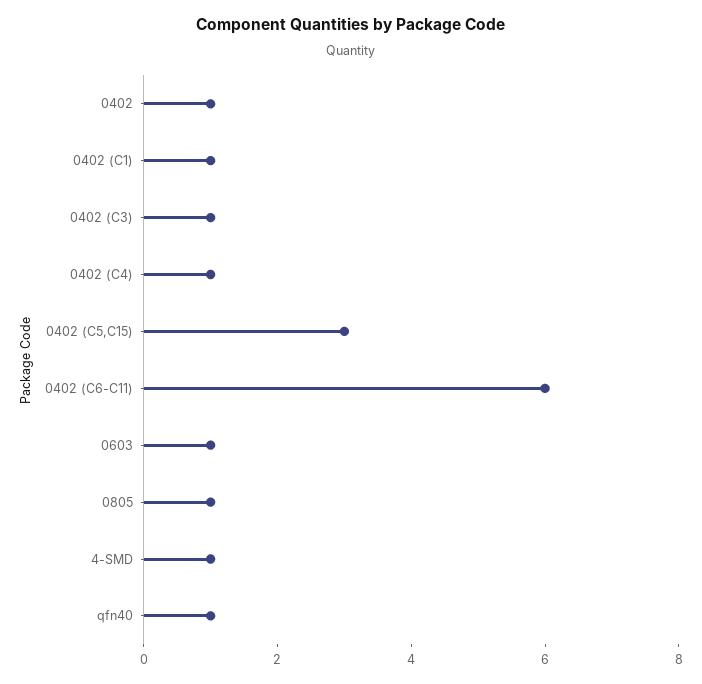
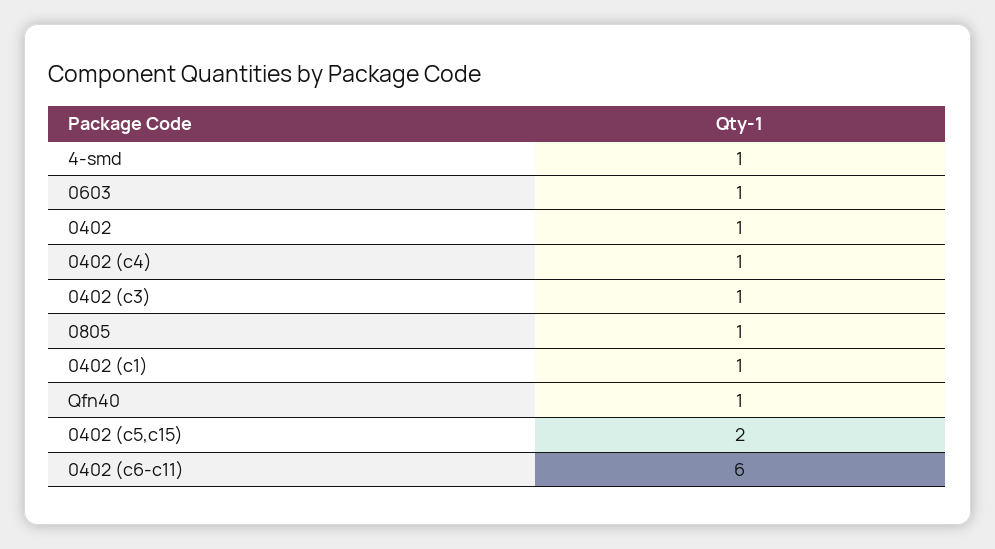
  {
    "0402": 1,
    "0402 (C1)": 1,
    "0402 (C3)": 1,
    "0402 (C4)": 1,
-   "0402 (C5,C15)": 3,
+   "0402 (C5,C15)": 2,
    "0402 (C6-C11)": 6,
    "0603": 1,
    "0805": 1,
    "4-SMD": 1,
    "qfn40": 1
  }

